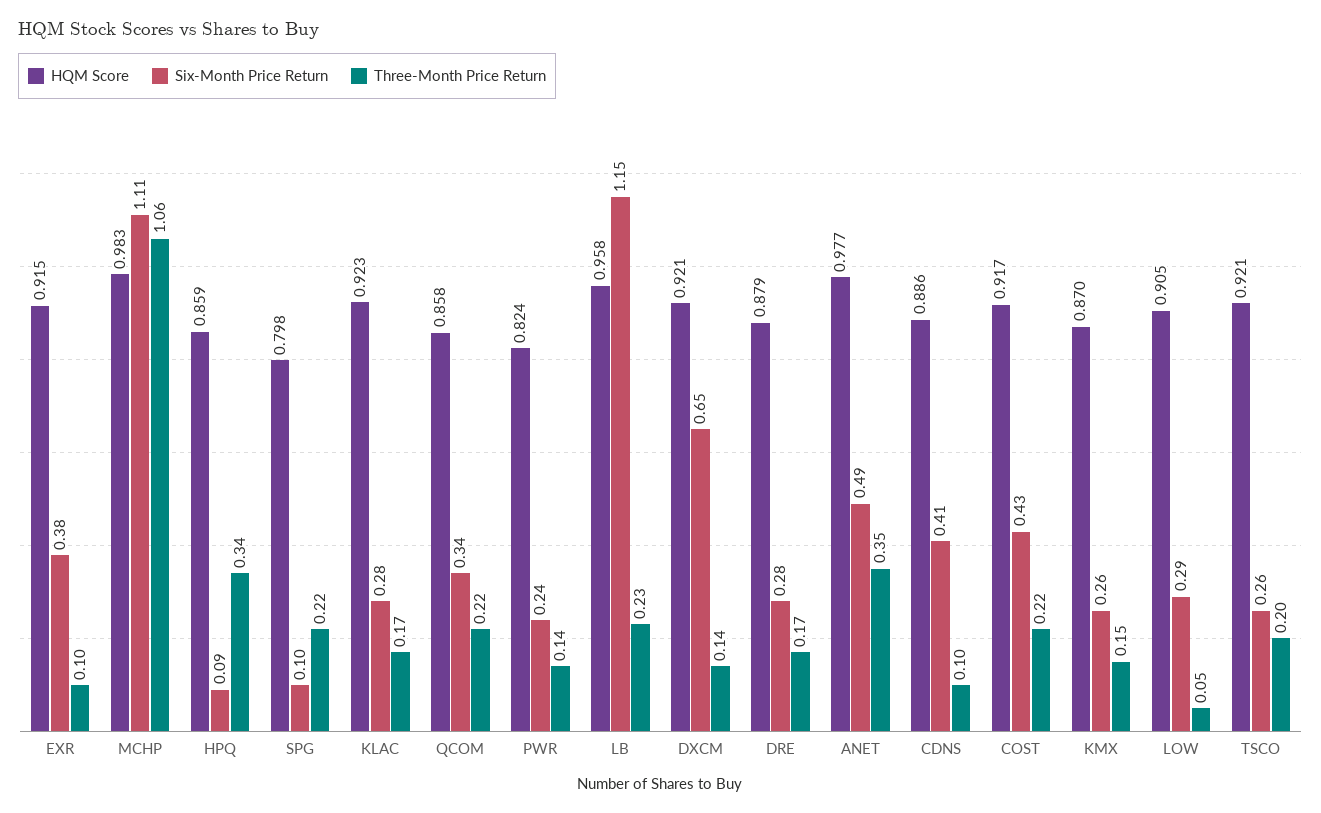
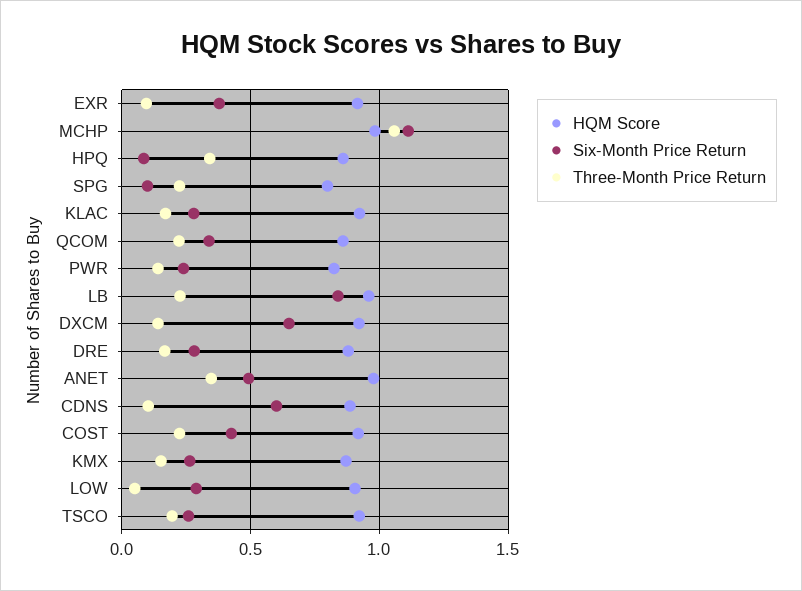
  {
    "HQM Score": {
      "EXR": 0.915,
      "MCHP": 0.983,
      "HPQ": 0.859,
      "SPG": 0.798,
      "KLAC": 0.923,
      "QCOM": 0.858,
      "PWR": 0.824,
      "LB": 0.958,
      "DXCM": 0.921,
      "DRE": 0.879,
      "ANET": 0.977,
      "CDNS": 0.886,
      "COST": 0.917,
      "KMX": 0.87,
      "LOW": 0.905,
      "TSCO": 0.921
    },
    "Six-Month Price Return": {
      "EXR": 0.38,
      "MCHP": 1.11,
      "HPQ": 0.09,
      "SPG": 0.1,
      "KLAC": 0.28,
      "QCOM": 0.34,
      "PWR": 0.24,
-     "LB": 1.15,
+     "LB": 0.85,
      "DXCM": 0.65,
      "DRE": 0.28,
      "ANET": 0.49,
-     "CDNS": 0.41,
+     "CDNS": 0.6,
      "COST": 0.43,
      "KMX": 0.26,
      "LOW": 0.29,
      "TSCO": 0.26
    },
    "Three-Month Price Return": {
      "EXR": 0.1,
      "MCHP": 1.06,
      "HPQ": 0.34,
      "SPG": 0.22,
      "KLAC": 0.17,
      "QCOM": 0.22,
      "PWR": 0.14,
      "LB": 0.23,
      "DXCM": 0.14,
      "DRE": 0.17,
      "ANET": 0.35,
      "CDNS": 0.1,
      "COST": 0.22,
      "KMX": 0.15,
      "LOW": 0.05,
      "TSCO": 0.2
    }
  }

